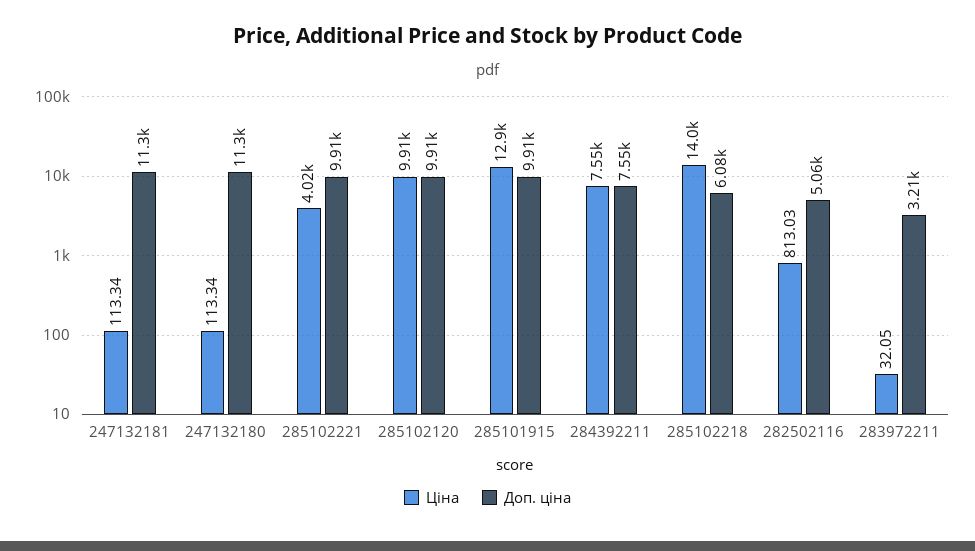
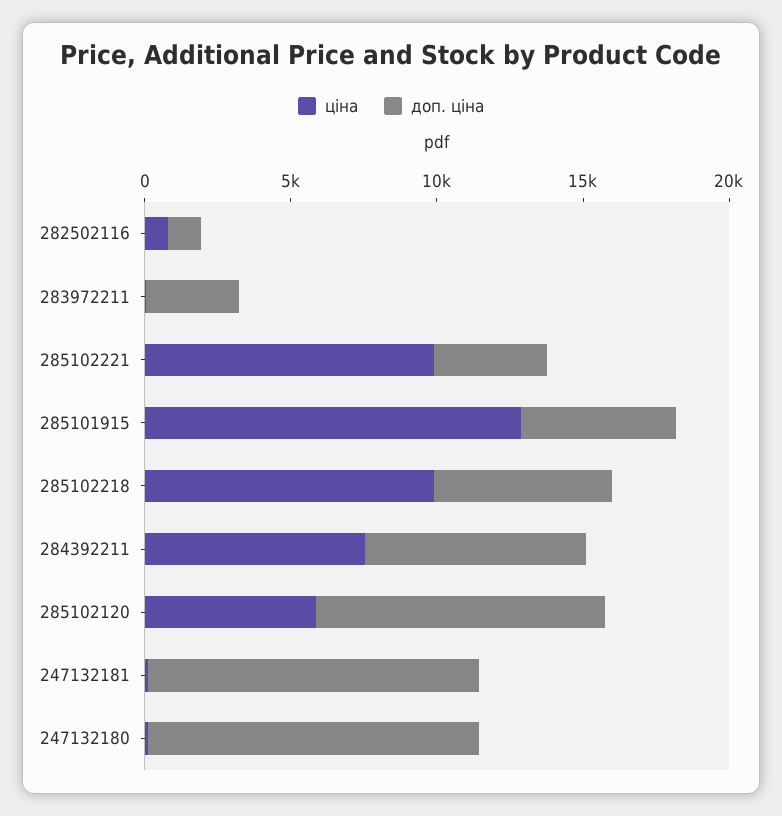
  {
    "Ціна": {
      "247132181": 113.34,
      "247132180": 113.34,
-     "285102221": 4020,
+     "285102221": 10000,
-     "285102120": 9910,
+     "285102120": 6000,
      "285101915": 12900,
      "284392211": 7550,
-     "285102218": 14000,
+     "285102218": 10000,
      "282502116": 813.03,
      "283972211": 32.05
    },
    "Доп. ціна": {
      "247132181": 11300,
      "247132180": 11300,
-     "285102221": 9910,
+     "285102221": 4000,
      "285102120": 9910,
-     "285101915": 9910,
+     "285101915": 5000,
      "284392211": 7550,
      "285102218": 6080,
-     "282502116": 5060,
+     "282502116": 1000,
      "283972211": 3210
    }
  }

